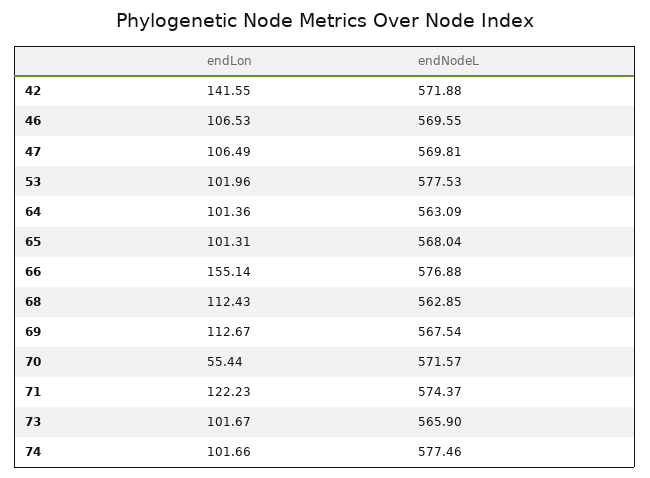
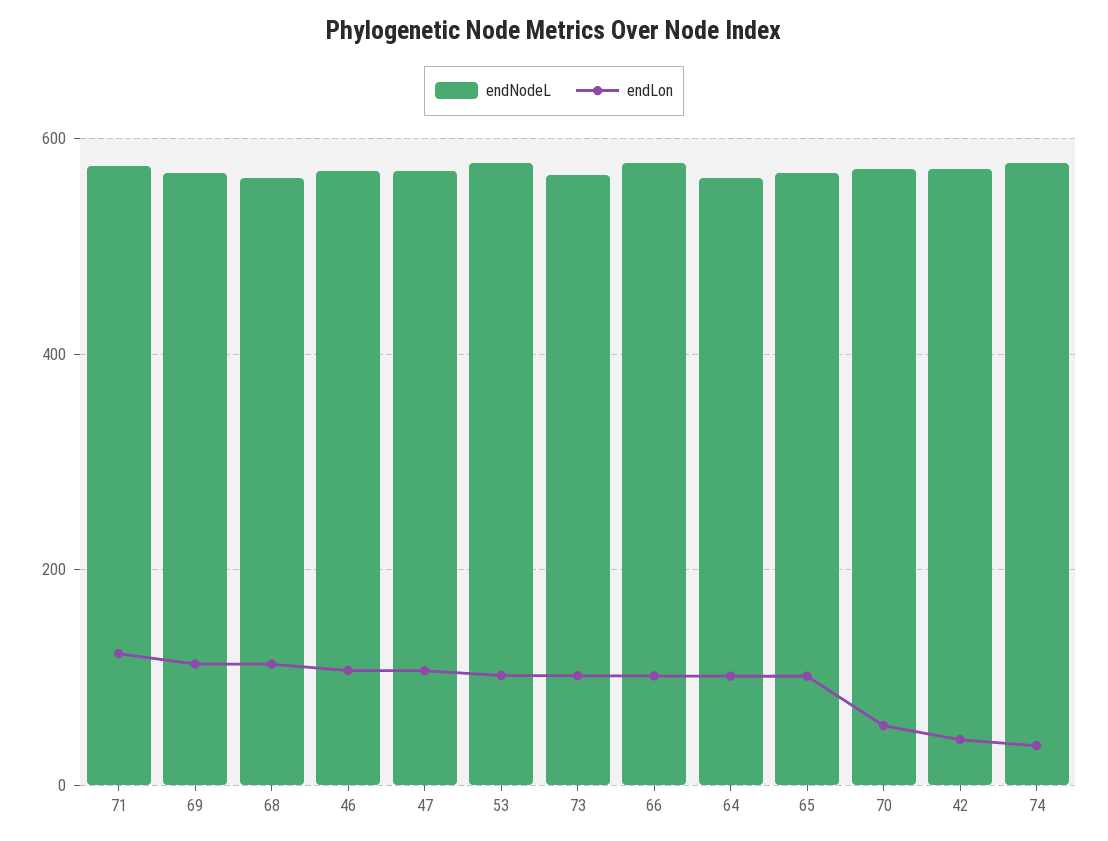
  {
    "endLon": {
-     "42": 141.55,
+     "42": 40,
      "46": 106.53,
      "47": 106.49,
      "53": 101.96,
      "64": 101.36,
      "65": 101.31,
-     "66": 155.14,
+     "66": 100,
      "68": 112.43,
      "69": 112.67,
      "70": 55.44,
      "71": 122.23,
      "73": 101.67,
-     "74": 101.66
+     "74": 40
    },
    "endNodeL": {
      "42": 571.88,
      "46": 569.55,
      "47": 569.81,
      "53": 577.53,
      "64": 563.09,
      "65": 568.04,
      "66": 576.88,
      "68": 562.85,
      "69": 567.54,
      "70": 571.57,
      "71": 574.37,
      "73": 565.9,
      "74": 577.46
    }
  }

